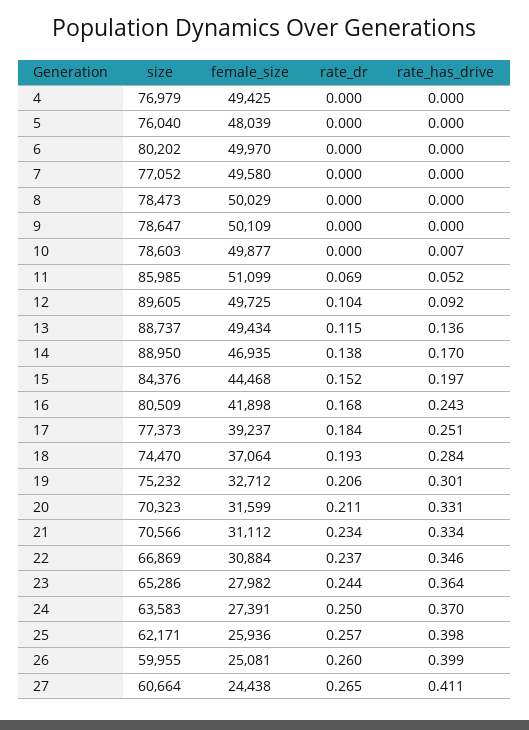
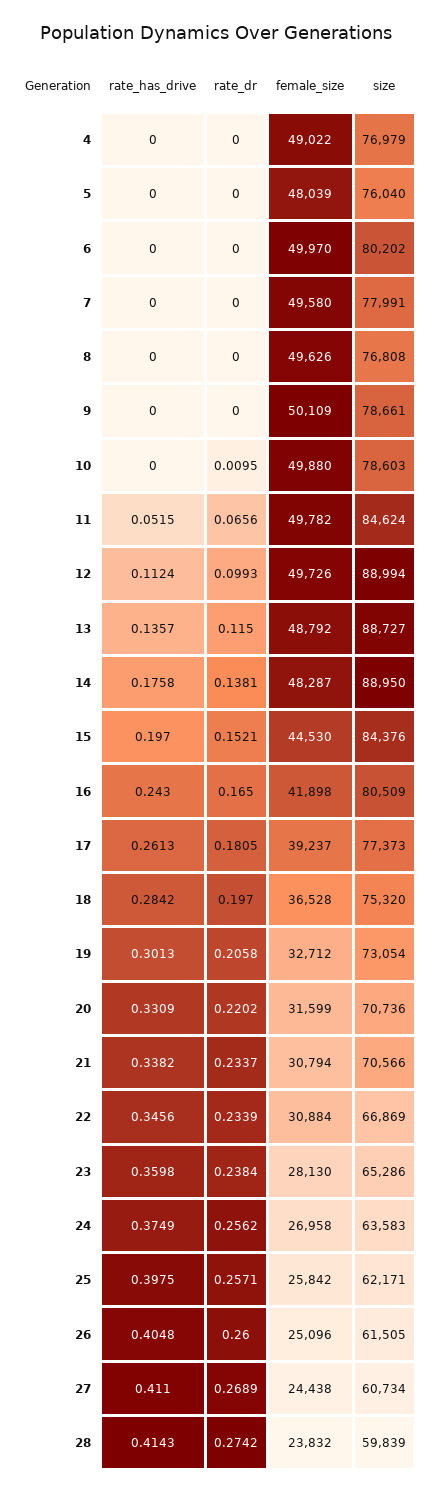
  {
    "size": {
      "4": 76979,
      "5": 76040,
      "6": 80202,
-     "7": 77052,
+     "7": 77991,
-     "8": 78473,
+     "8": 76808,
-     "9": 78647,
+     "9": 78661,
      "10": 78603,
-     "11": 85985,
+     "11": 84624,
-     "12": 89605,
+     "12": 88994,
-     "13": 88737,
+     "13": 88727,
      "14": 88950,
      "15": 84376,
      "16": 80509,
      "17": 77373,
-     "18": 74470,
+     "18": 75320,
-     "19": 75232,
+     "19": 73054,
-     "20": 70323,
+     "20": 70736,
      "21": 70566,
      "22": 66869,
      "23": 65286,
      "24": 63583,
      "25": 62171,
-     "26": 59955,
+     "26": 61505,
-     "27": 60664
+     "27": 60734,
+     "28": 59839
    },
    "female_size": {
-     "4": 49425,
+     "4": 49022,
      "5": 48039,
      "6": 49970,
      "7": 49580,
-     "8": 50029,
+     "8": 49626,
      "9": 50109,
-     "10": 49877,
+     "10": 49880,
-     "11": 51099,
+     "11": 49782,
-     "12": 49725,
+     "12": 49726,
-     "13": 49434,
+     "13": 48792,
-     "14": 46935,
+     "14": 48287,
-     "15": 44468,
+     "15": 44530,
      "16": 41898,
      "17": 39237,
-     "18": 37064,
+     "18": 36528,
      "19": 32712,
      "20": 31599,
-     "21": 31112,
+     "21": 30794,
      "22": 30884,
-     "23": 27982,
+     "23": 28130,
-     "24": 27391,
+     "24": 26958,
-     "25": 25936,
+     "25": 25842,
-     "26": 25081,
+     "26": 25096,
-     "27": 24438
+     "27": 24438,
+     "28": 23832
    },
    "rate_dr": {
      "4": 0,
      "5": 0,
      "6": 0,
      "7": 0,
      "8": 0,
      "9": 0,
-     "10": 0,
+     "10": 0.0095,
-     "11": 0.069,
+     "11": 0.0656,
-     "12": 0.104,
+     "12": 0.0993,
      "13": 0.115,
      "14": 0.1381,
      "15": 0.1521,
-     "16": 0.168,
+     "16": 0.165,
-     "17": 0.184,
+     "17": 0.1805,
-     "18": 0.193,
+     "18": 0.197,
      "19": 0.2058,
-     "20": 0.211,
+     "20": 0.2202,
      "21": 0.2337,
-     "22": 0.237,
+     "22": 0.2339,
-     "23": 0.244,
+     "23": 0.2384,
-     "24": 0.25,
+     "24": 0.2562,
      "25": 0.2571,
      "26": 0.26,
-     "27": 0.265
+     "27": 0.2689,
+     "28": 0.2742
    },
    "rate_has_drive": {
      "4": 0,
      "5": 0,
      "6": 0,
      "7": 0,
      "8": 0,
      "9": 0,
-     "10": 0.007,
+     "10": 0,
      "11": 0.0515,
-     "12": 0.092,
+     "12": 0.1124,
      "13": 0.1357,
-     "14": 0.17,
+     "14": 0.1758,
      "15": 0.197,
      "16": 0.243,
-     "17": 0.251,
+     "17": 0.2613,
      "18": 0.2842,
      "19": 0.3013,
      "20": 0.3309,
-     "21": 0.334,
+     "21": 0.3382,
      "22": 0.3456,
-     "23": 0.364,
+     "23": 0.3598,
-     "24": 0.37,
+     "24": 0.3749,
      "25": 0.3975,
-     "26": 0.399,
+     "26": 0.4048,
-     "27": 0.411
+     "27": 0.411,
+     "28": 0.4143
    }
  }

